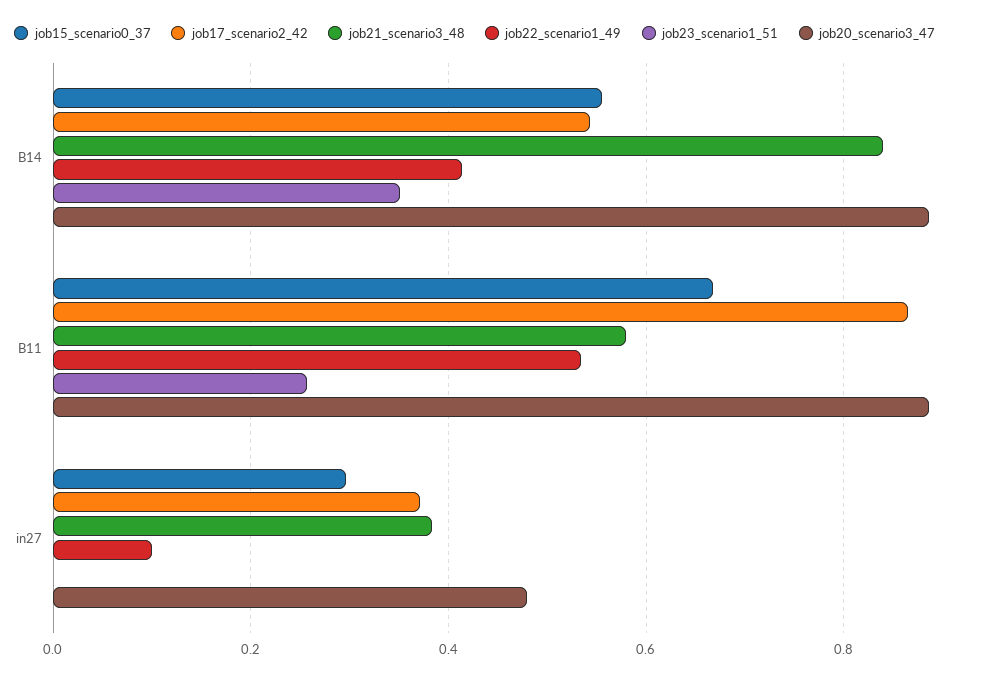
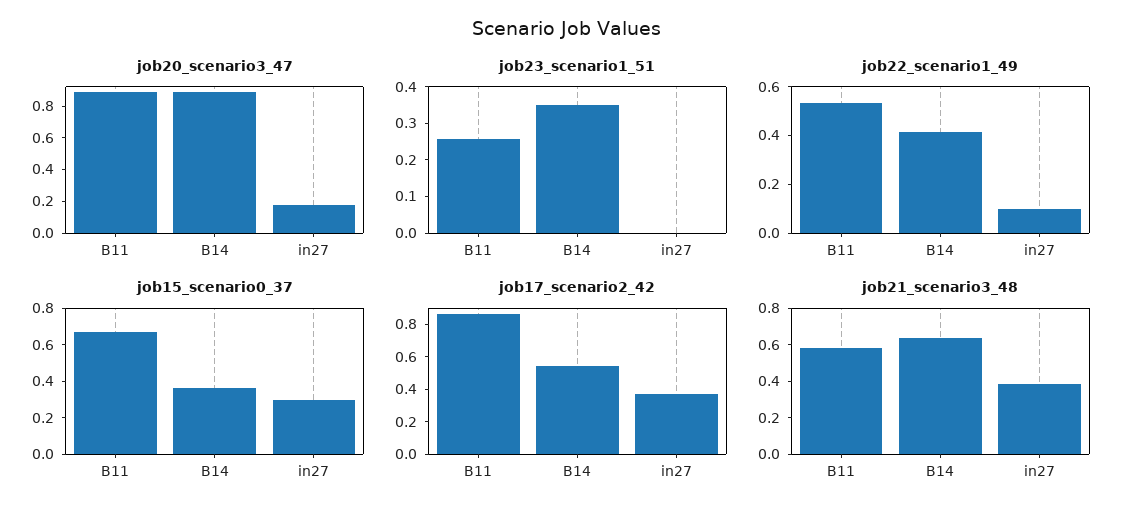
  {
    "job15_scenario0_37": {
-     "B14": 0.56,
+     "B14": 0.35,
      "B11": 0.66,
      "in27": 0.3
    },
    "job17_scenario2_42": {
      "B14": 0.54,
      "B11": 0.86,
      "in27": 0.38
    },
    "job21_scenario3_48": {
-     "B14": 0.84,
+     "B14": 0.65,
      "B11": 0.58,
      "in27": 0.38
    },
    "job22_scenario1_49": {
      "B14": 0.42,
      "B11": 0.54,
      "in27": 0.1
    },
    "job23_scenario1_51": {
      "B14": 0.36,
      "B11": 0.26,
      "in27": 0
    },
    "job20_scenario3_47": {
      "B14": 0.88,
      "B11": 0.88,
-     "in27": 0.48
+     "in27": 0.2
    }
  }

